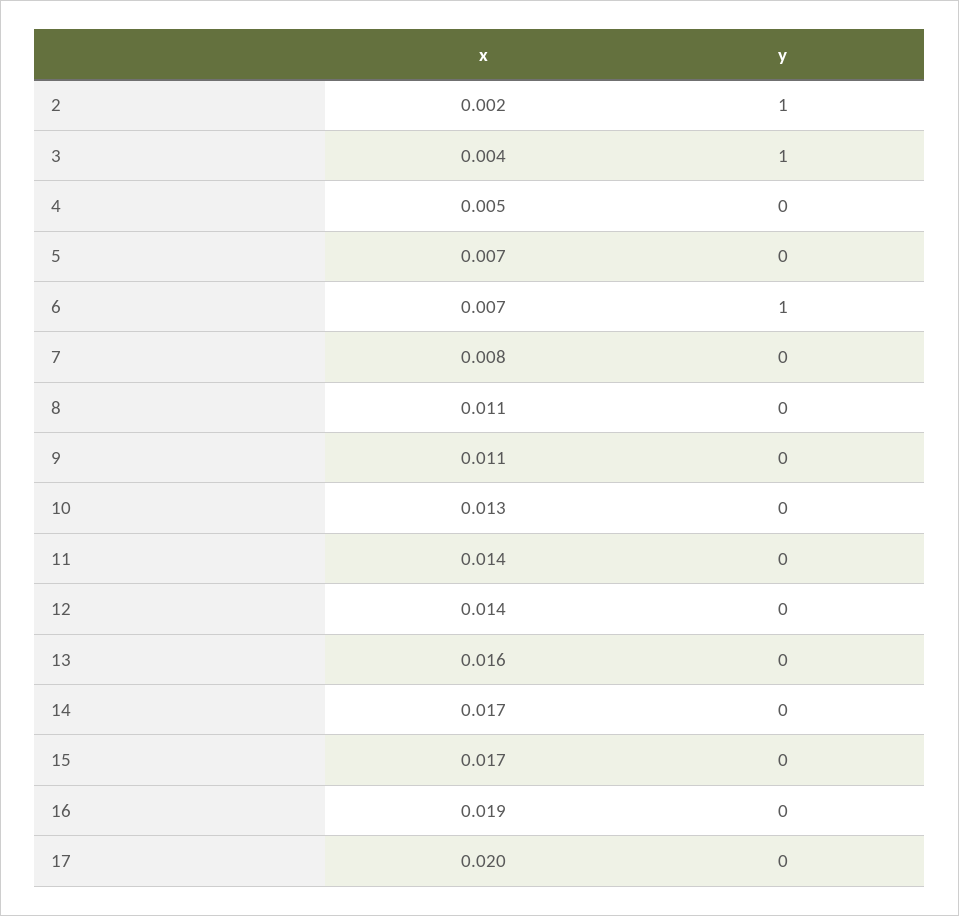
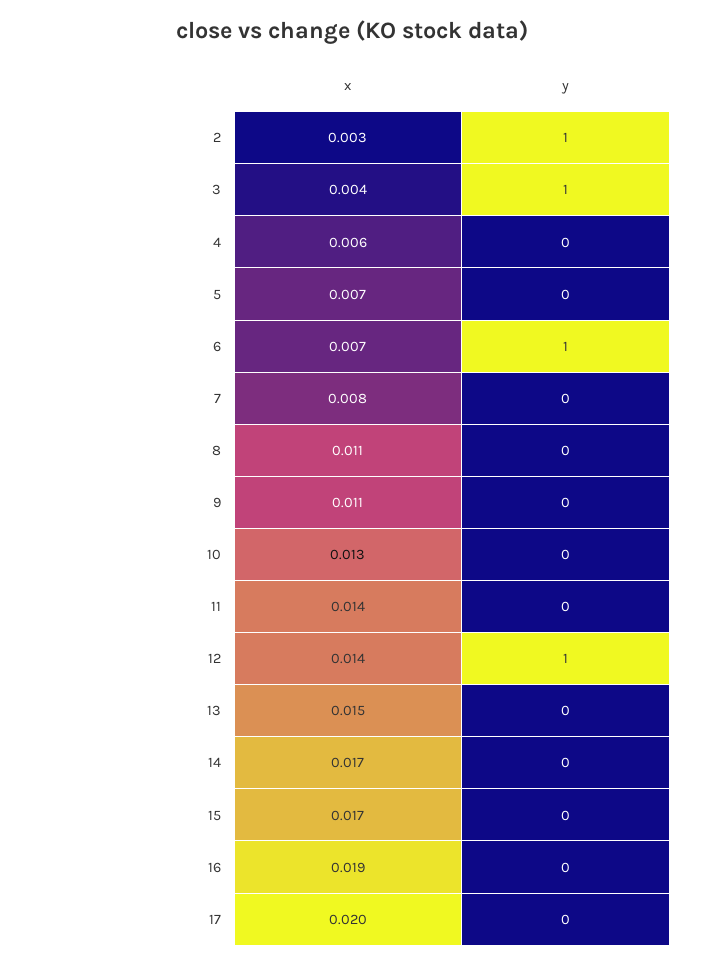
  {
    "x": {
-     "2": 0.002,
+     "2": 0.003,
      "3": 0.004,
-     "4": 0.005,
+     "4": 0.006,
      "5": 0.007,
      "6": 0.007,
      "7": 0.008,
      "8": 0.011,
      "9": 0.011,
      "10": 0.013,
      "11": 0.014,
      "12": 0.014,
-     "13": 0.016,
+     "13": 0.015,
      "14": 0.017,
      "15": 0.017,
      "16": 0.019,
      "17": 0.02
    },
    "y": {
      "2": 1,
      "3": 1,
      "4": 0,
      "5": 0,
      "6": 1,
      "7": 0,
      "8": 0,
      "9": 0,
      "10": 0,
      "11": 0,
-     "12": 0,
+     "12": 1,
      "13": 0,
      "14": 0,
      "15": 0,
      "16": 0,
      "17": 0
    }
  }

